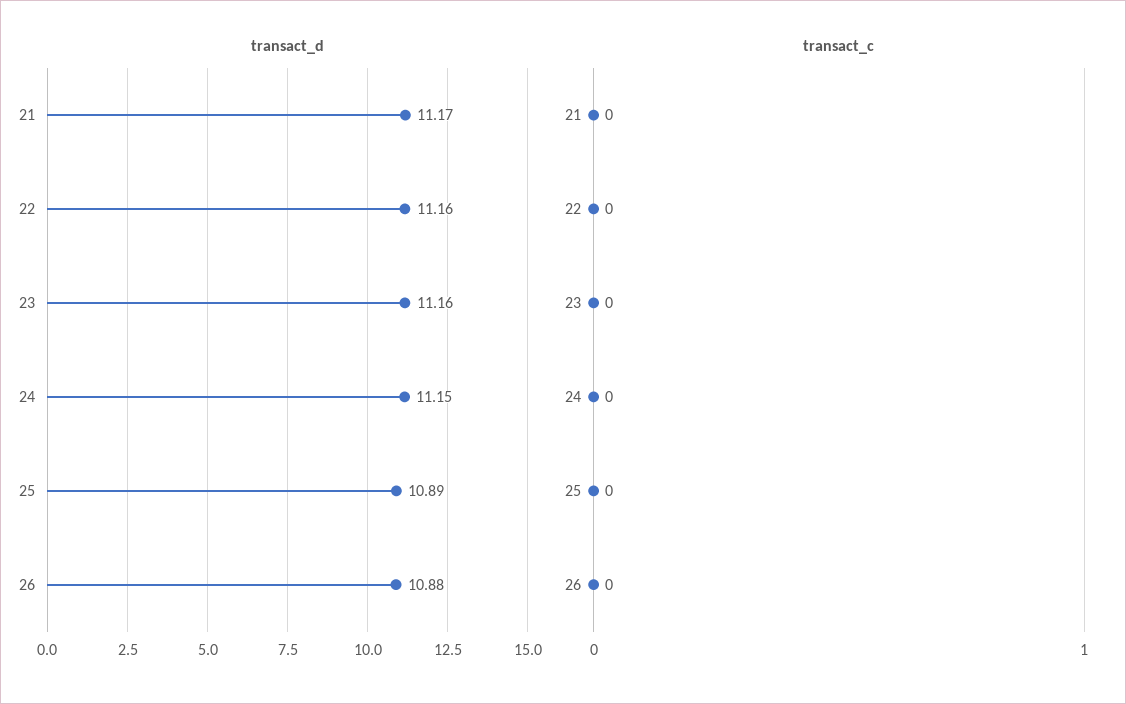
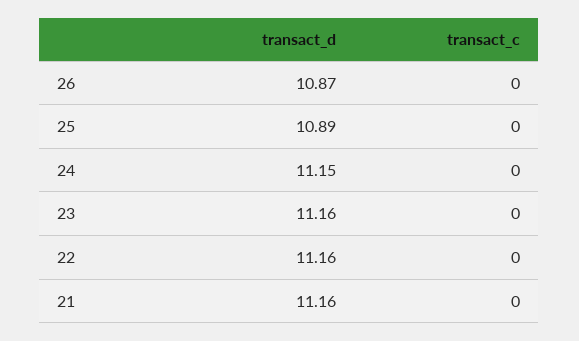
  {
    "transact_d": {
-     "21": 11.17,
+     "21": 11.16,
      "22": 11.16,
      "23": 11.16,
      "24": 11.15,
      "25": 10.89,
-     "26": 10.88
+     "26": 10.87
    },
    "transact_c": {
      "21": 0,
      "22": 0,
      "23": 0,
      "24": 0,
      "25": 0,
      "26": 0
    }
  }

